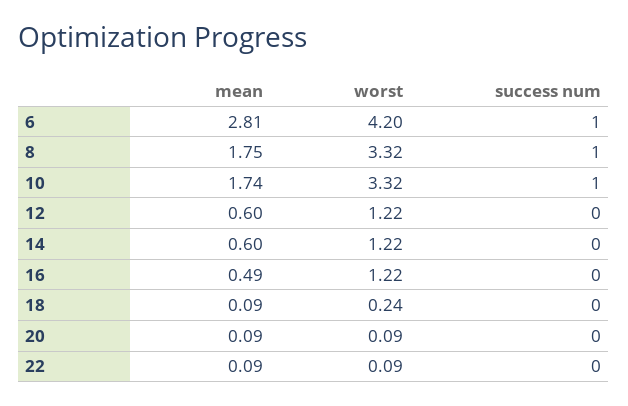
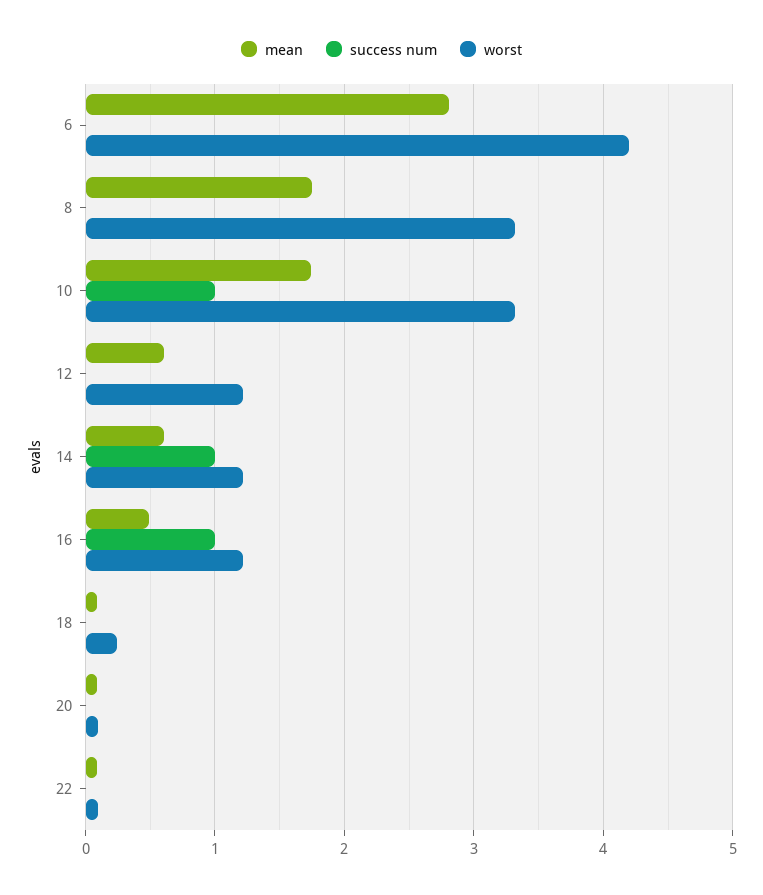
  {
    "mean": {
      "6": 2.81,
      "8": 1.75,
      "10": 1.74,
      "12": 0.6,
      "14": 0.6,
      "16": 0.49,
      "18": 0.09,
      "20": 0.09,
      "22": 0.09
    },
    "worst": {
      "6": 4.2,
      "8": 3.32,
      "10": 3.32,
      "12": 1.22,
      "14": 1.22,
      "16": 1.22,
      "18": 0.24,
      "20": 0.09,
      "22": 0.09
    },
    "success num": {
-     "6": 1,
+     "6": 0,
-     "8": 1,
+     "8": 0,
      "10": 1,
      "12": 0,
-     "14": 0,
+     "14": 1,
-     "16": 0,
+     "16": 1,
      "18": 0,
      "20": 0,
      "22": 0
    }
  }

